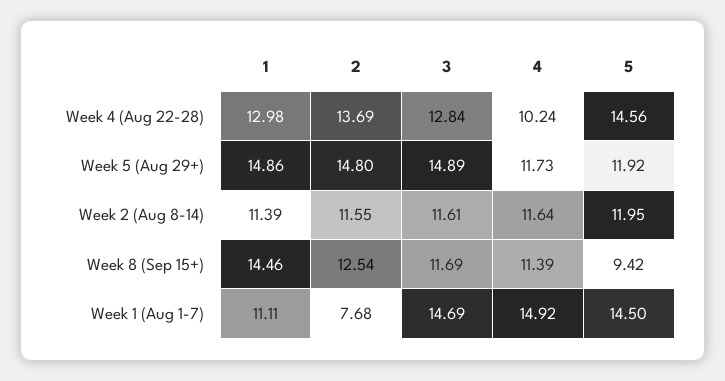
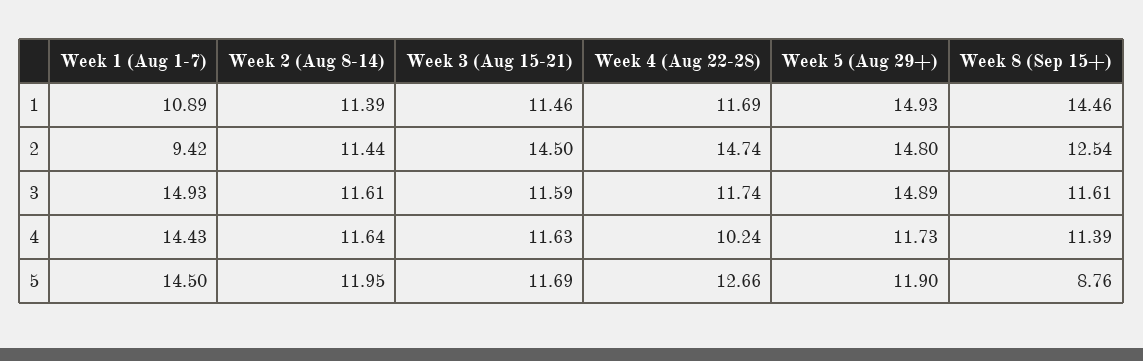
  {
    "1": {
-     "Week 4 (Aug 22-28)": 12.98,
+     "Week 4 (Aug 22-28)": 11.69,
-     "Week 5 (Aug 29+)": 14.86,
+     "Week 5 (Aug 29+)": 14.93,
      "Week 2 (Aug 8-14)": 11.39,
      "Week 8 (Sep 15+)": 14.46,
-     "Week 1 (Aug 1-7)": 11.11
+     "Week 1 (Aug 1-7)": 10.89,
+     "Week 3 (Aug 15-21)": 11.46
    },
    "2": {
-     "Week 4 (Aug 22-28)": 13.69,
+     "Week 4 (Aug 22-28)": 14.74,
      "Week 5 (Aug 29+)": 14.8,
-     "Week 2 (Aug 8-14)": 11.55,
+     "Week 2 (Aug 8-14)": 11.44,
      "Week 8 (Sep 15+)": 12.54,
-     "Week 1 (Aug 1-7)": 7.68
+     "Week 1 (Aug 1-7)": 9.42,
+     "Week 3 (Aug 15-21)": 14.5
    },
    "3": {
-     "Week 4 (Aug 22-28)": 12.84,
+     "Week 4 (Aug 22-28)": 11.74,
      "Week 5 (Aug 29+)": 14.89,
      "Week 2 (Aug 8-14)": 11.61,
-     "Week 8 (Sep 15+)": 11.69,
+     "Week 8 (Sep 15+)": 11.61,
-     "Week 1 (Aug 1-7)": 14.69
+     "Week 1 (Aug 1-7)": 14.93,
+     "Week 3 (Aug 15-21)": 11.59
    },
    "4": {
      "Week 4 (Aug 22-28)": 10.24,
      "Week 5 (Aug 29+)": 11.73,
      "Week 2 (Aug 8-14)": 11.64,
      "Week 8 (Sep 15+)": 11.39,
-     "Week 1 (Aug 1-7)": 14.92
+     "Week 1 (Aug 1-7)": 14.43,
+     "Week 3 (Aug 15-21)": 11.63
    },
    "5": {
-     "Week 4 (Aug 22-28)": 14.56,
+     "Week 4 (Aug 22-28)": 12.66,
-     "Week 5 (Aug 29+)": 11.92,
+     "Week 5 (Aug 29+)": 11.9,
      "Week 2 (Aug 8-14)": 11.95,
-     "Week 8 (Sep 15+)": 9.42,
+     "Week 8 (Sep 15+)": 8.76,
-     "Week 1 (Aug 1-7)": 14.5
+     "Week 1 (Aug 1-7)": 14.5,
+     "Week 3 (Aug 15-21)": 11.69
    }
  }

